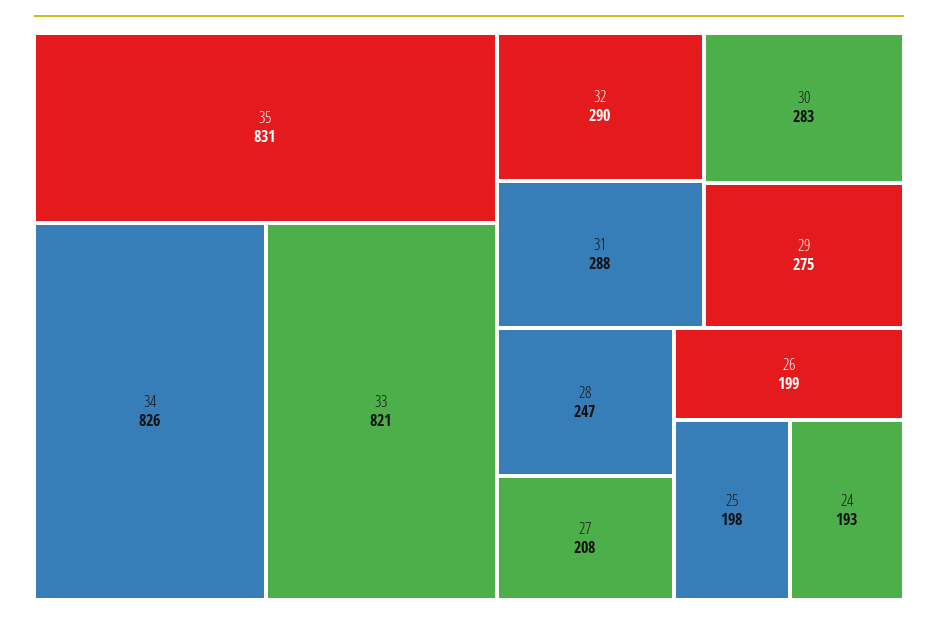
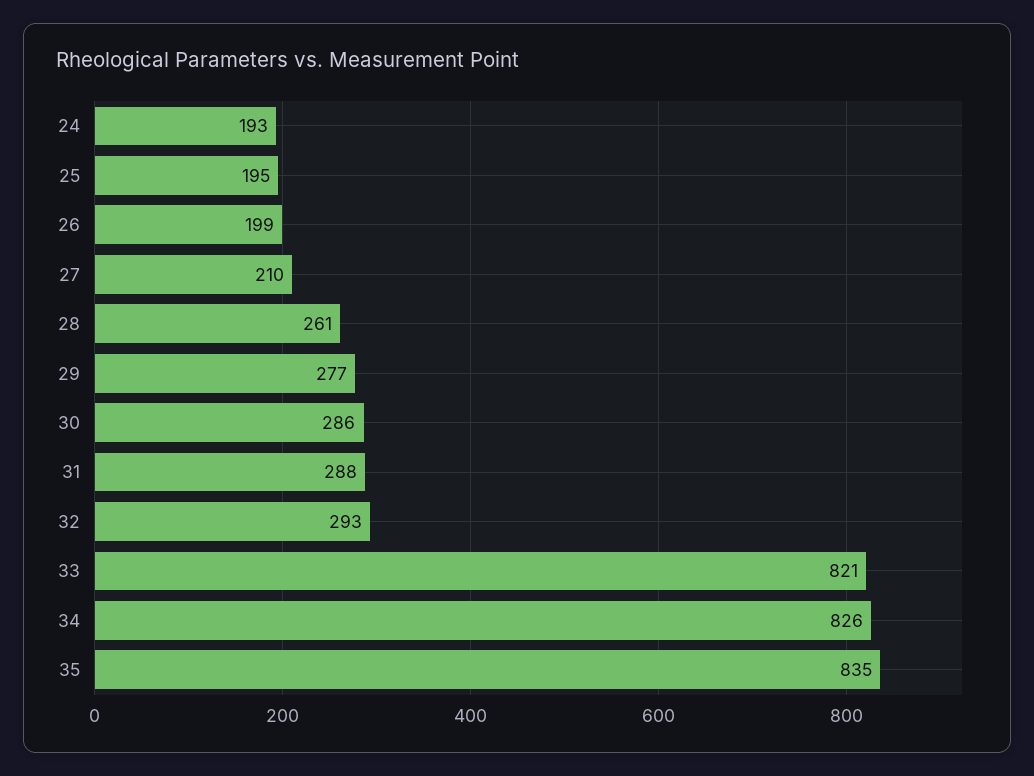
  {
-   "35": 831,
+   "35": 835,
    "34": 826,
    "33": 821,
-   "32": 290,
+   "32": 293,
    "31": 288,
-   "30": 283,
+   "30": 286,
-   "29": 275,
+   "29": 277,
-   "28": 247,
+   "28": 261,
-   "27": 208,
+   "27": 210,
    "26": 199,
-   "25": 198,
+   "25": 195,
    "24": 193
  }

